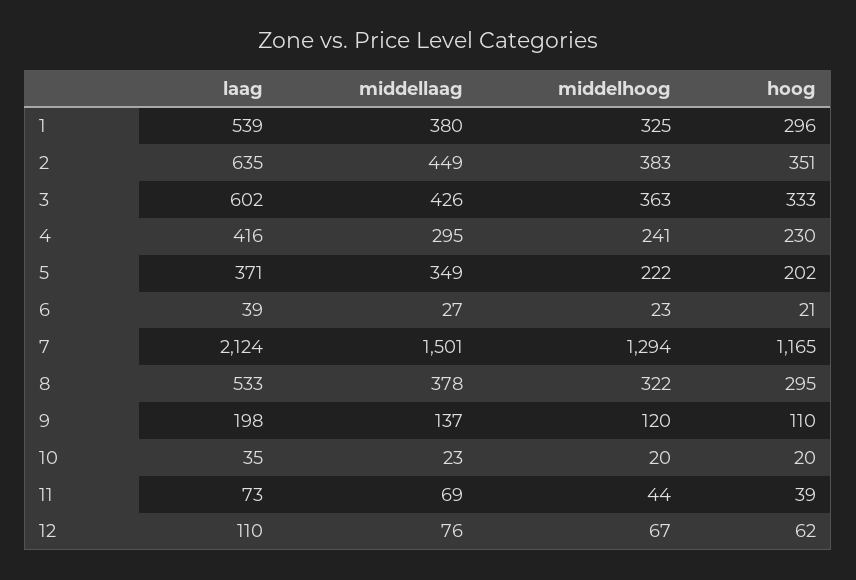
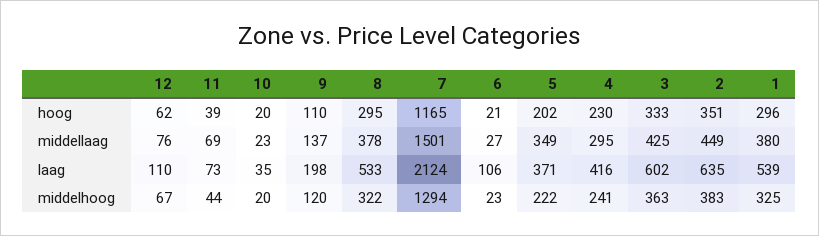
  {
    "laag": {
      "1": 539,
      "2": 635,
      "3": 602,
      "4": 416,
      "5": 371,
-     "6": 39,
+     "6": 106,
      "7": 2124,
      "8": 533,
      "9": 198,
      "10": 35,
      "11": 73,
      "12": 110
    },
    "middellaag": {
      "1": 380,
      "2": 449,
-     "3": 426,
+     "3": 425,
      "4": 295,
      "5": 349,
      "6": 27,
      "7": 1501,
      "8": 378,
      "9": 137,
      "10": 23,
      "11": 69,
      "12": 76
    },
    "middelhoog": {
      "1": 325,
      "2": 383,
      "3": 363,
      "4": 241,
      "5": 222,
      "6": 23,
      "7": 1294,
      "8": 322,
      "9": 120,
      "10": 20,
      "11": 44,
      "12": 67
    },
    "hoog": {
      "1": 296,
      "2": 351,
      "3": 333,
      "4": 230,
      "5": 202,
      "6": 21,
      "7": 1165,
      "8": 295,
      "9": 110,
      "10": 20,
      "11": 39,
      "12": 62
    }
  }

